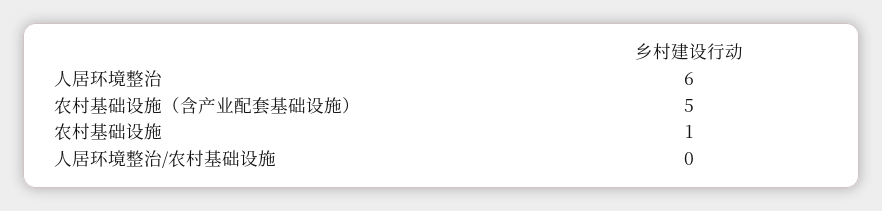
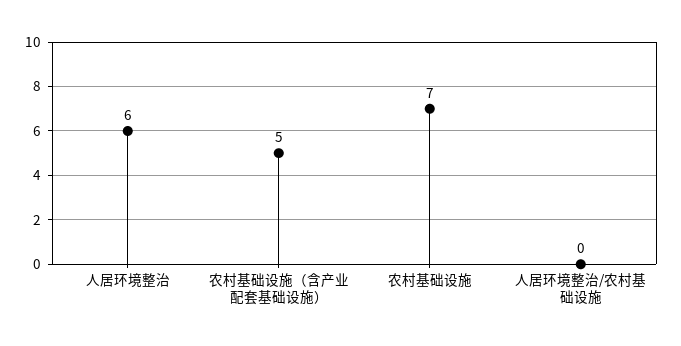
  {
    "人居环境整治": 6,
    "农村基础设施（含产业配套基础设施）": 5,
-   "农村基础设施": 1,
+   "农村基础设施": 7,
    "人居环境整治/农村基础设施": 0
  }

